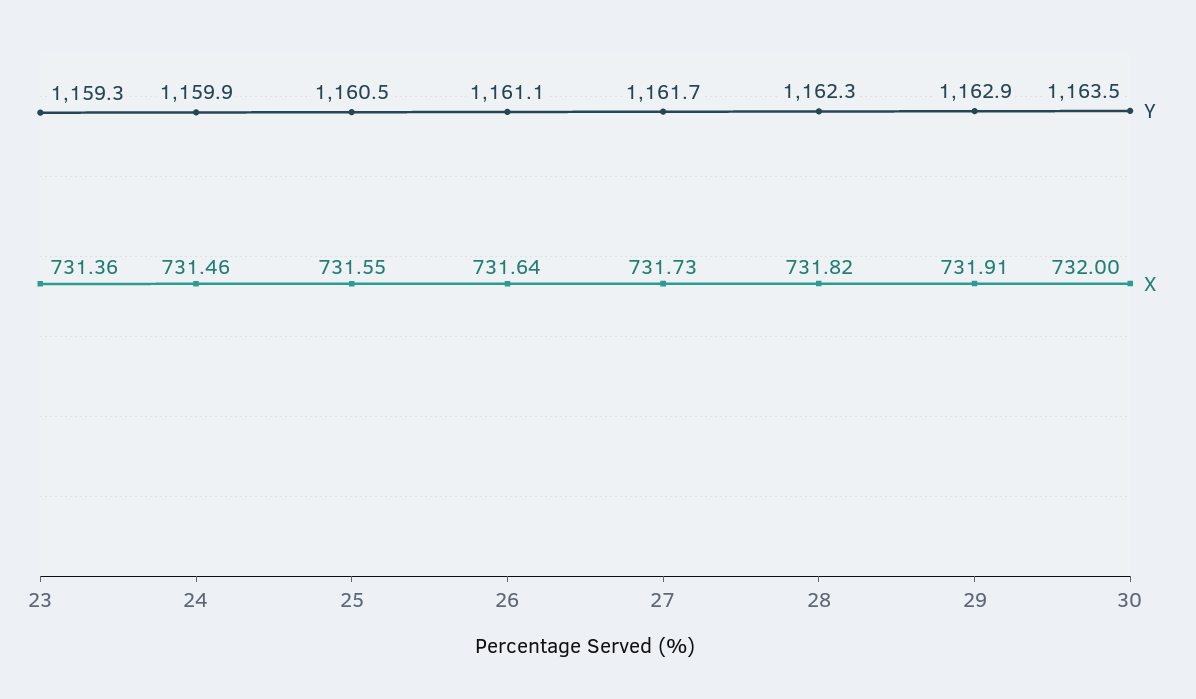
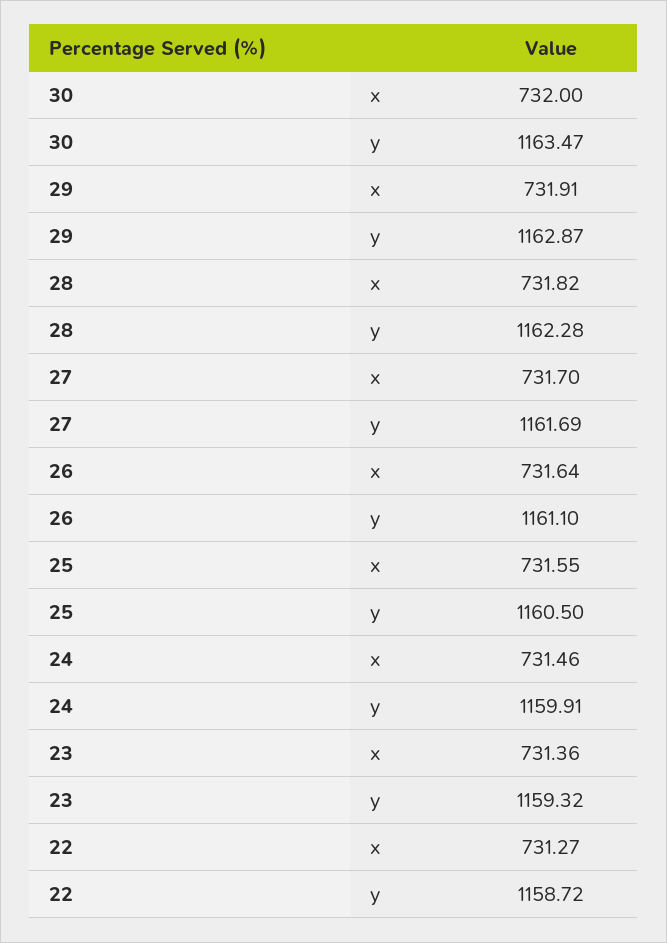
  {
    "Y": {
      "23": 1159.32,
      "24": 1159.91,
      "25": 1160.5,
      "26": 1161.1,
      "27": 1161.69,
      "28": 1162.28,
      "29": 1162.87,
-     "30": 1163.47
+     "30": 1163.47,
+     "22": 1158.72
    },
    "X": {
      "23": 731.36,
      "24": 731.46,
      "25": 731.55,
      "26": 731.64,
-     "27": 731.73,
+     "27": 731.7,
      "28": 731.82,
      "29": 731.91,
-     "30": 732
+     "30": 732,
+     "22": 731.27
    }
  }

